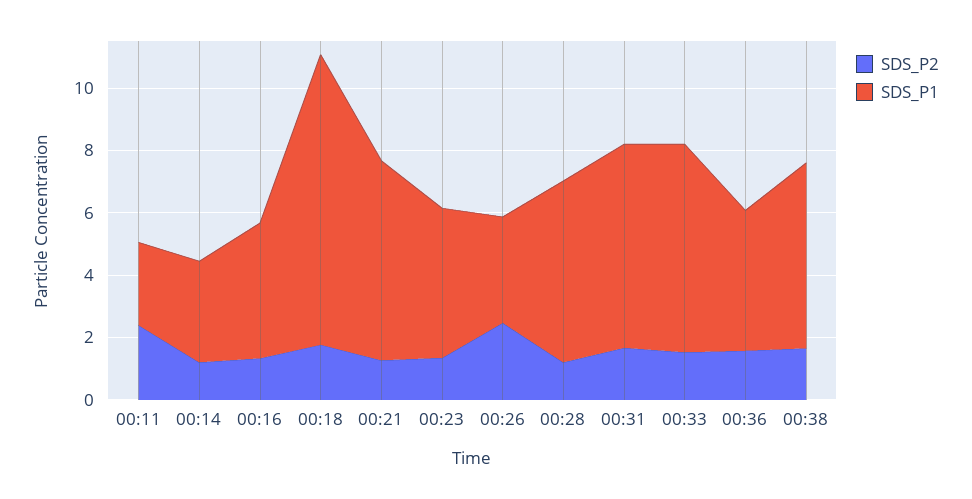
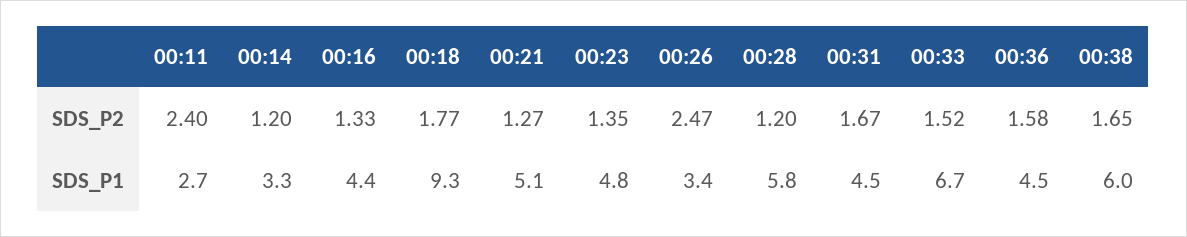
  {
    "SDS_P2": {
      "00:11": 2.4,
      "00:14": 1.2,
      "00:16": 1.33,
      "00:18": 1.77,
      "00:21": 1.27,
      "00:23": 1.35,
      "00:26": 2.47,
      "00:28": 1.2,
      "00:31": 1.67,
      "00:33": 1.52,
      "00:36": 1.58,
      "00:38": 1.65
    },
    "SDS_P1": {
      "00:11": 2.7,
      "00:14": 3.3,
      "00:16": 4.4,
      "00:18": 9.3,
-     "00:21": 6.5,
+     "00:21": 5.1,
      "00:23": 4.8,
      "00:26": 3.4,
      "00:28": 5.8,
-     "00:31": 6.5,
+     "00:31": 4.5,
      "00:33": 6.7,
      "00:36": 4.5,
      "00:38": 6
    }
  }

